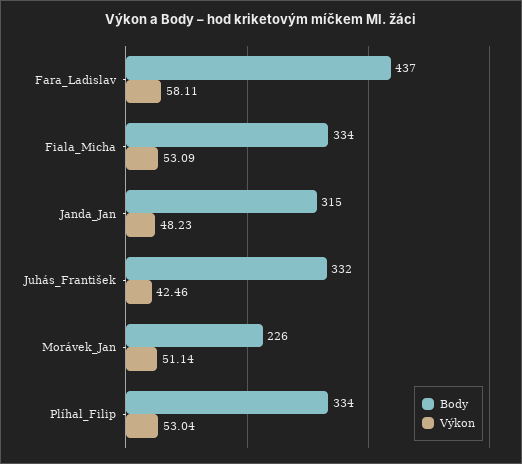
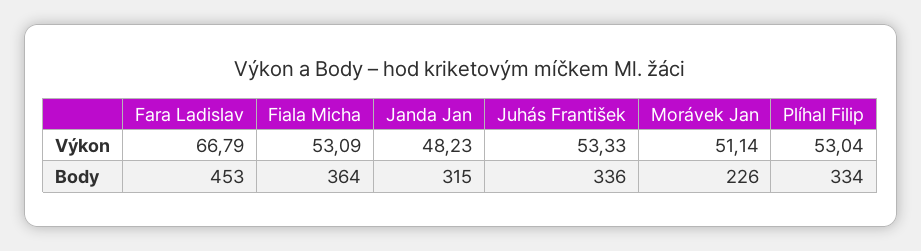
  {
    "Body": {
-     "Fara_Ladislav": 437,
+     "Fara_Ladislav": 453,
-     "Fiala_Micha": 334,
+     "Fiala_Micha": 364,
      "Janda_Jan": 315,
-     "Juhás_František": 332,
+     "Juhás_František": 336,
      "Morávek_Jan": 226,
      "Plíhal_Filip": 334
    },
    "Výkon": {
-     "Fara_Ladislav": 58.11,
+     "Fara_Ladislav": 66.79,
      "Fiala_Micha": 53.09,
      "Janda_Jan": 48.23,
-     "Juhás_František": 42.46,
+     "Juhás_František": 53.33,
      "Morávek_Jan": 51.14,
      "Plíhal_Filip": 53.04
    }
  }

